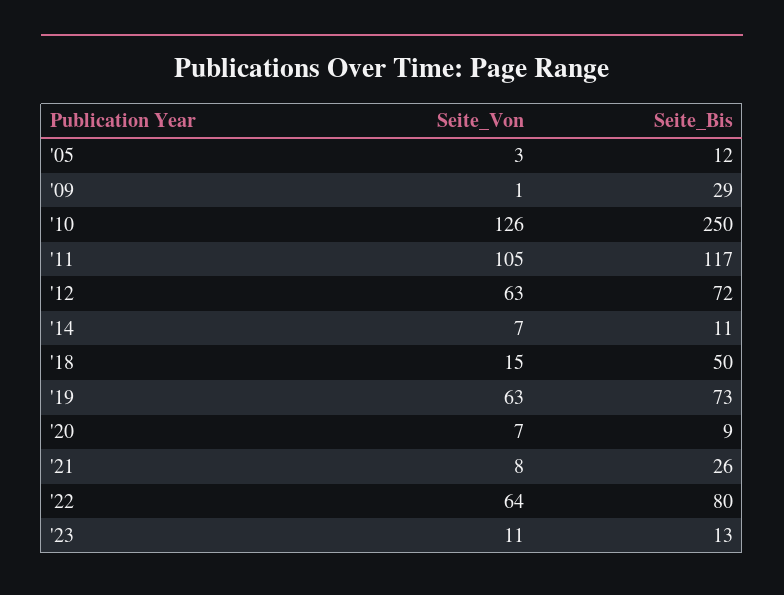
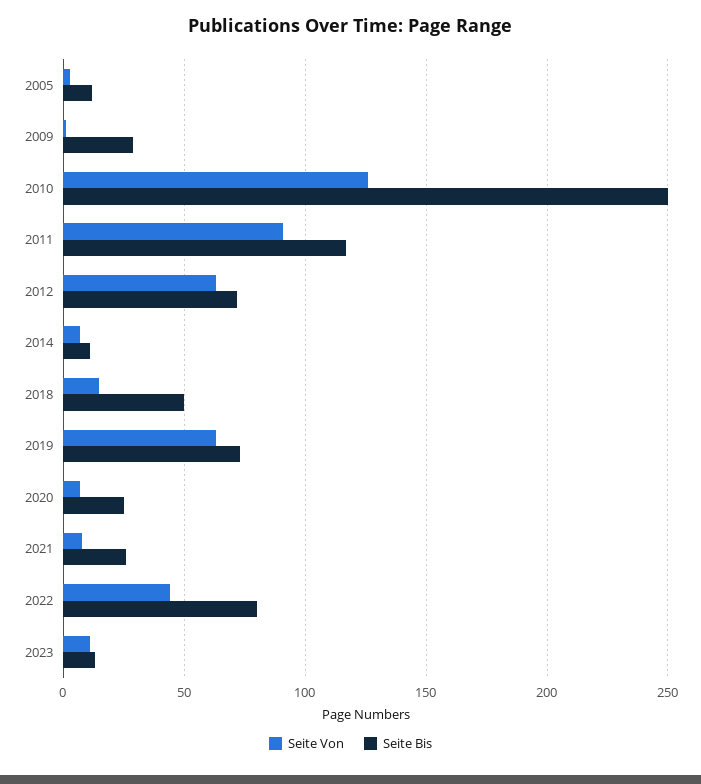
  {
    "Seite_Von": {
      "'05": 3,
      "'09": 1,
      "'10": 126,
-     "'11": 105,
+     "'11": 90,
      "'12": 63,
      "'14": 7,
      "'18": 15,
      "'19": 63,
      "'20": 7,
      "'21": 8,
-     "'22": 64,
+     "'22": 45,
      "'23": 11
    },
    "Seite_Bis": {
      "'05": 12,
      "'09": 29,
      "'10": 250,
      "'11": 117,
      "'12": 72,
      "'14": 11,
      "'18": 50,
      "'19": 73,
-     "'20": 9,
+     "'20": 25,
      "'21": 26,
      "'22": 80,
      "'23": 13
    }
  }

